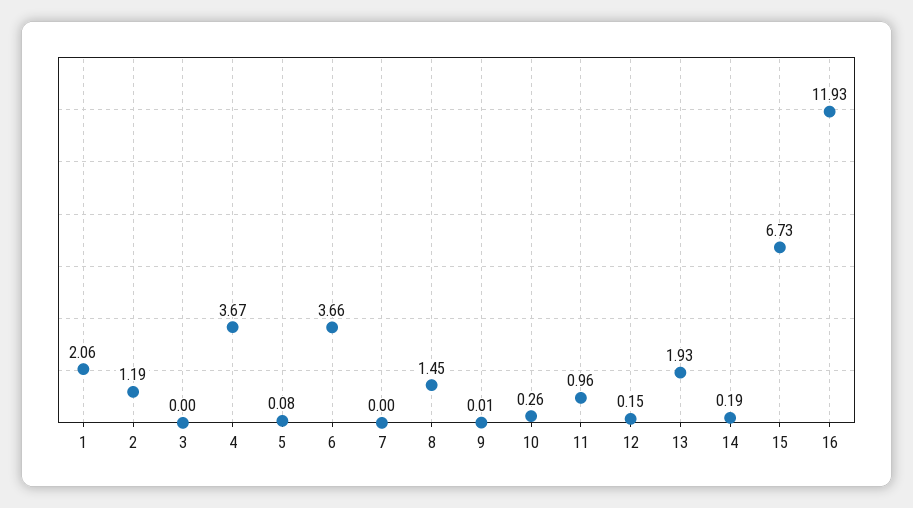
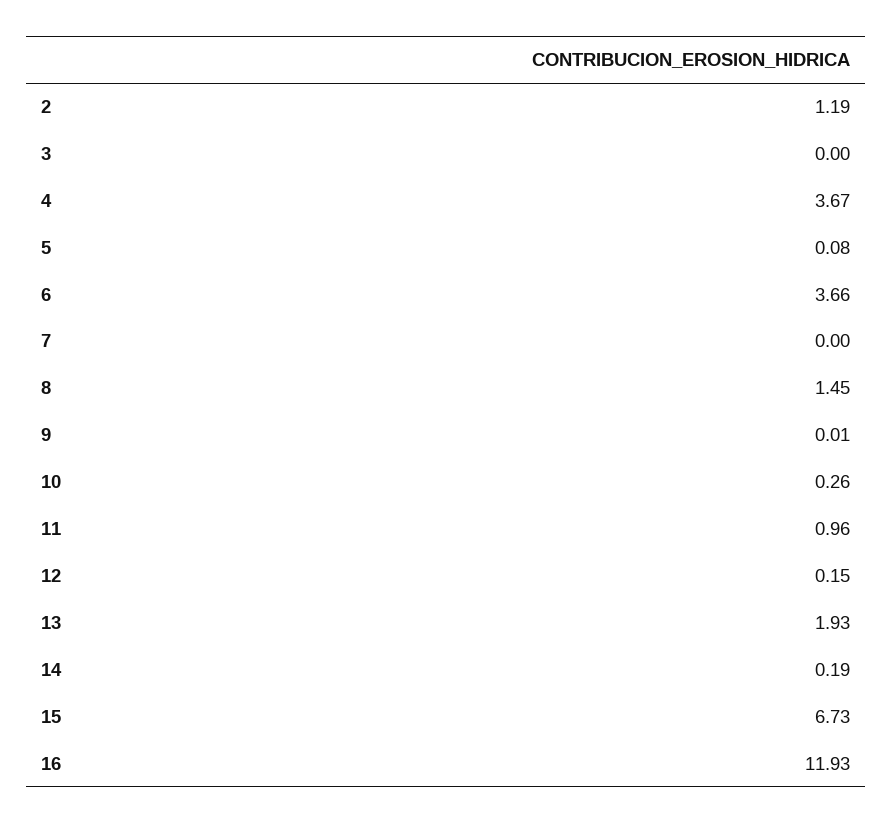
  {
-   "1": 2.06,
    "2": 1.19,
    "3": 0,
    "4": 3.67,
    "5": 0.08,
    "6": 3.66,
    "7": 0,
    "8": 1.45,
    "9": 0.01,
    "10": 0.26,
    "11": 0.96,
    "12": 0.15,
    "13": 1.93,
    "14": 0.19,
    "15": 6.73,
    "16": 11.93
  }

